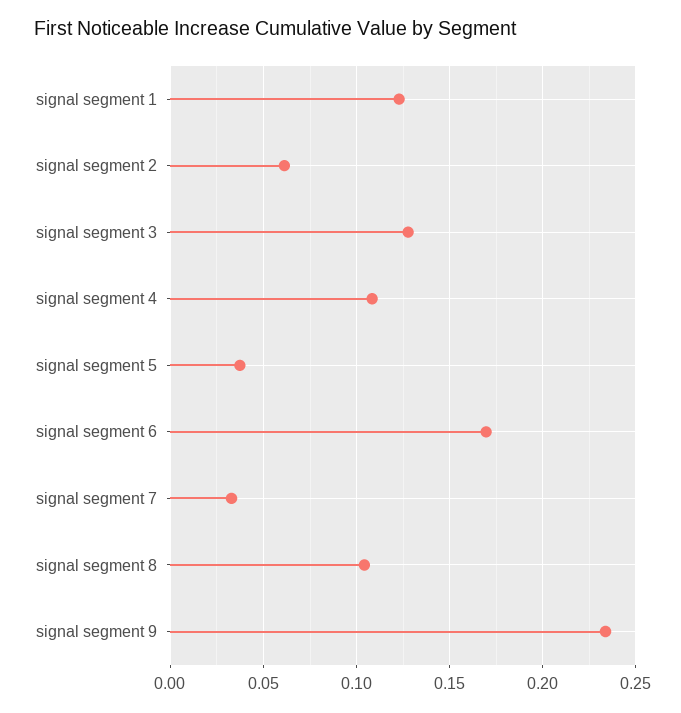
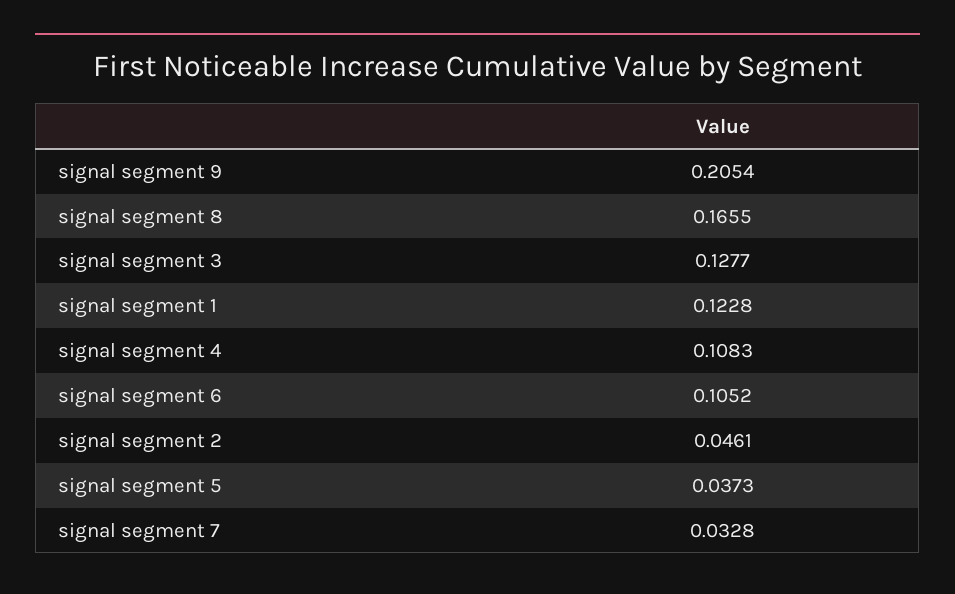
  {
    "signal segment 1": 0.1228,
-   "signal segment 2": 0.06,
+   "signal segment 2": 0.0461,
    "signal segment 3": 0.1277,
    "signal segment 4": 0.1083,
    "signal segment 5": 0.0373,
-   "signal segment 6": 0.17,
+   "signal segment 6": 0.1052,
    "signal segment 7": 0.0328,
-   "signal segment 8": 0.105,
+   "signal segment 8": 0.1655,
-   "signal segment 9": 0.235
+   "signal segment 9": 0.2054
  }

